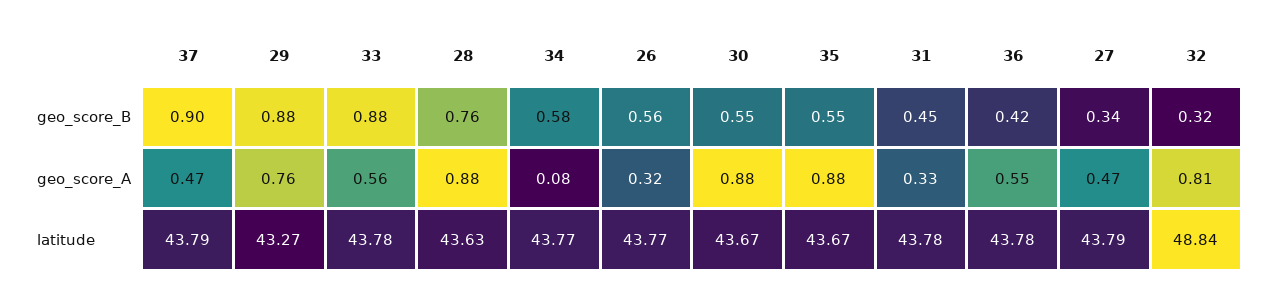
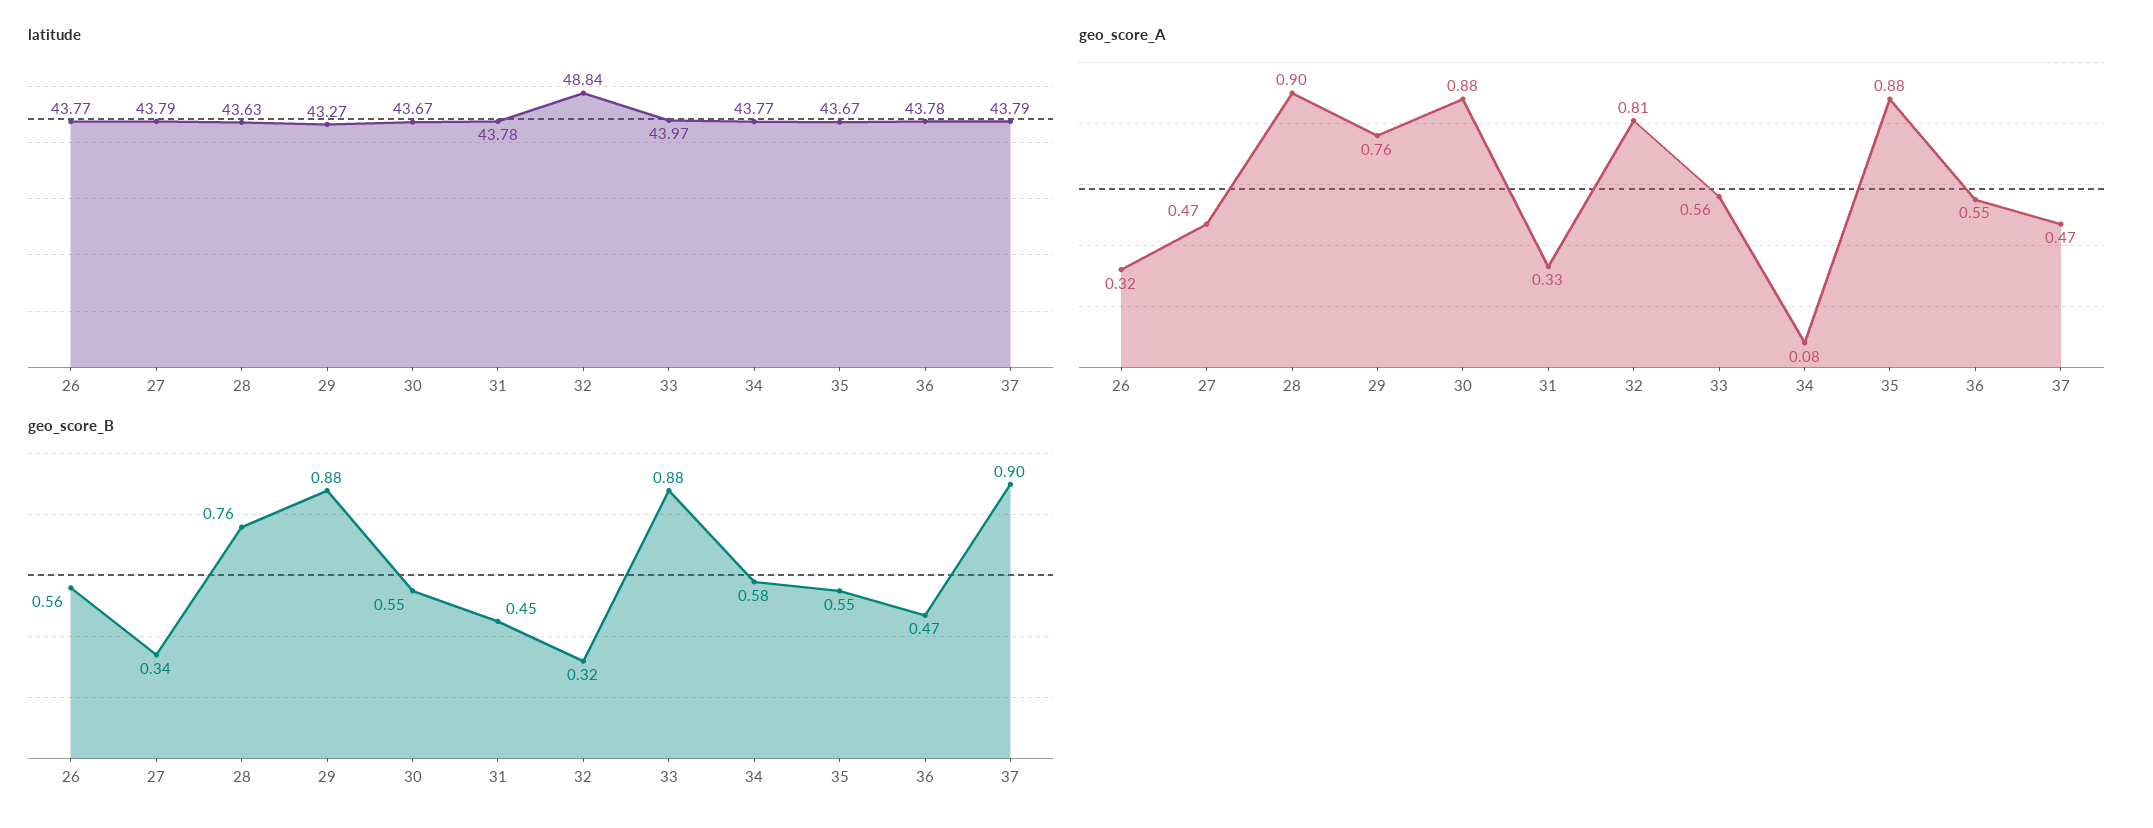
  {
    "geo_score_B": {
      "37": 0.9,
      "29": 0.88,
      "33": 0.88,
      "28": 0.76,
      "34": 0.58,
      "26": 0.56,
      "30": 0.55,
      "35": 0.55,
      "31": 0.45,
-     "36": 0.42,
+     "36": 0.47,
      "27": 0.34,
      "32": 0.32
    },
    "geo_score_A": {
      "37": 0.47,
      "29": 0.76,
      "33": 0.56,
-     "28": 0.88,
+     "28": 0.9,
      "34": 0.08,
      "26": 0.32,
      "30": 0.88,
      "35": 0.88,
      "31": 0.33,
      "36": 0.55,
      "27": 0.47,
      "32": 0.81
    },
    "latitude": {
      "37": 43.79,
      "29": 43.27,
-     "33": 43.78,
+     "33": 43.97,
      "28": 43.63,
      "34": 43.77,
      "26": 43.77,
      "30": 43.67,
      "35": 43.67,
      "31": 43.78,
      "36": 43.78,
      "27": 43.79,
      "32": 48.84
    }
  }

